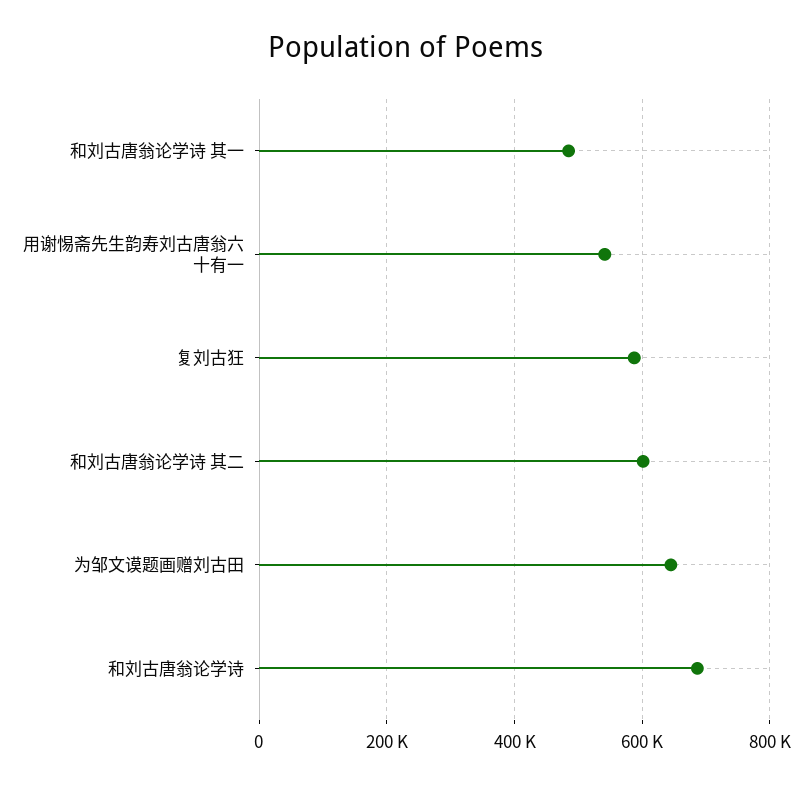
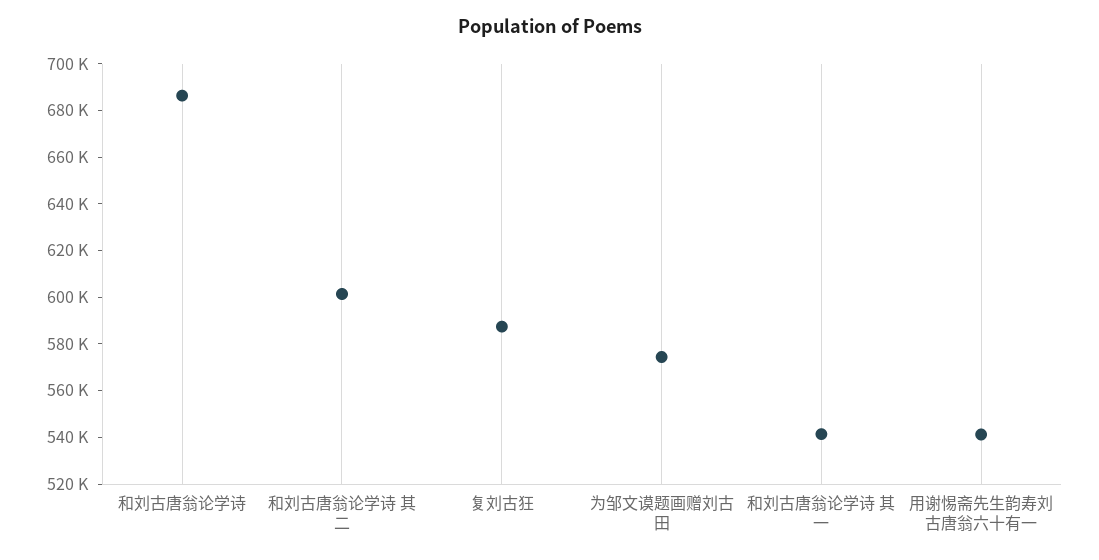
  {
-   "和刘古唐翁论学诗 其一": 480000,
+   "和刘古唐翁论学诗 其一": 540000,
    "用谢惕斋先生韵寿刘古唐翁六十有一": 540000,
    "复刘古狂": 585000,
    "和刘古唐翁论学诗 其二": 600000,
-   "为邹文谟题画赠刘古田": 640000,
+   "为邹文谟题画赠刘古田": 575000,
    "和刘古唐翁论学诗": 685000
  }

